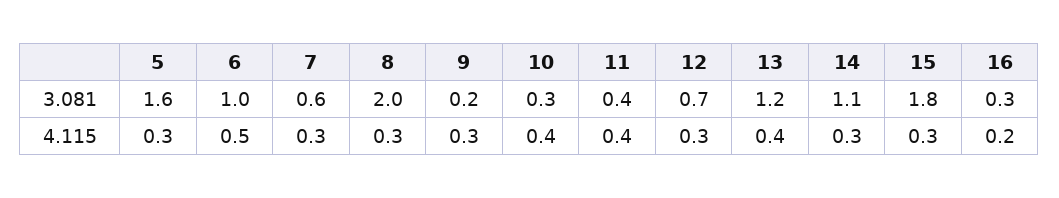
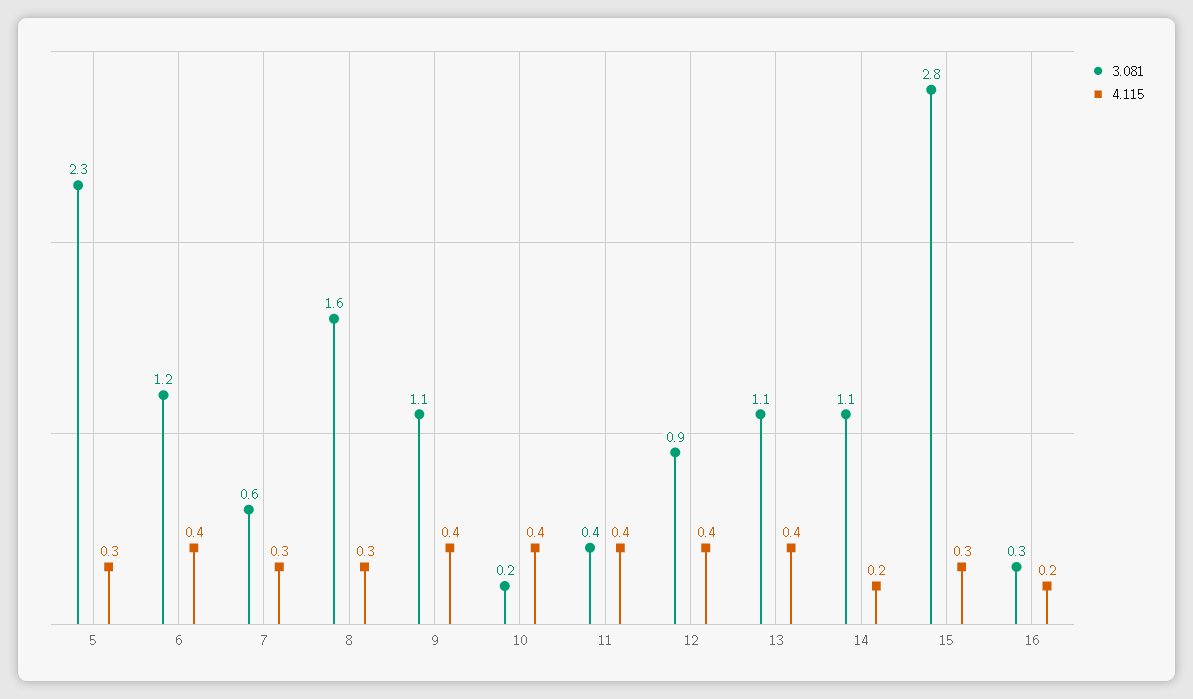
  {
    "3.081": {
-     "5": 1.6,
+     "5": 2.3,
-     "6": 1,
+     "6": 1.2,
      "7": 0.6,
-     "8": 2,
+     "8": 1.6,
-     "9": 0.2,
+     "9": 1.1,
-     "10": 0.3,
+     "10": 0.2,
      "11": 0.4,
-     "12": 0.7,
+     "12": 0.9,
-     "13": 1.2,
+     "13": 1.1,
      "14": 1.1,
-     "15": 1.8,
+     "15": 2.8,
      "16": 0.3
    },
    "4.115": {
      "5": 0.3,
-     "6": 0.5,
+     "6": 0.4,
      "7": 0.3,
      "8": 0.3,
-     "9": 0.3,
+     "9": 0.4,
      "10": 0.4,
      "11": 0.4,
-     "12": 0.3,
+     "12": 0.4,
      "13": 0.4,
-     "14": 0.3,
+     "14": 0.2,
      "15": 0.3,
      "16": 0.2
    }
  }

